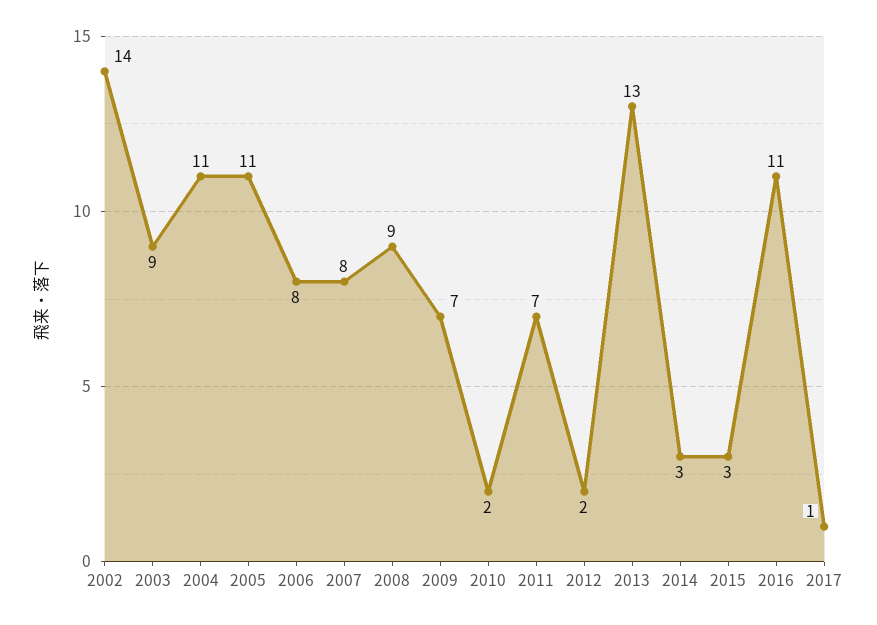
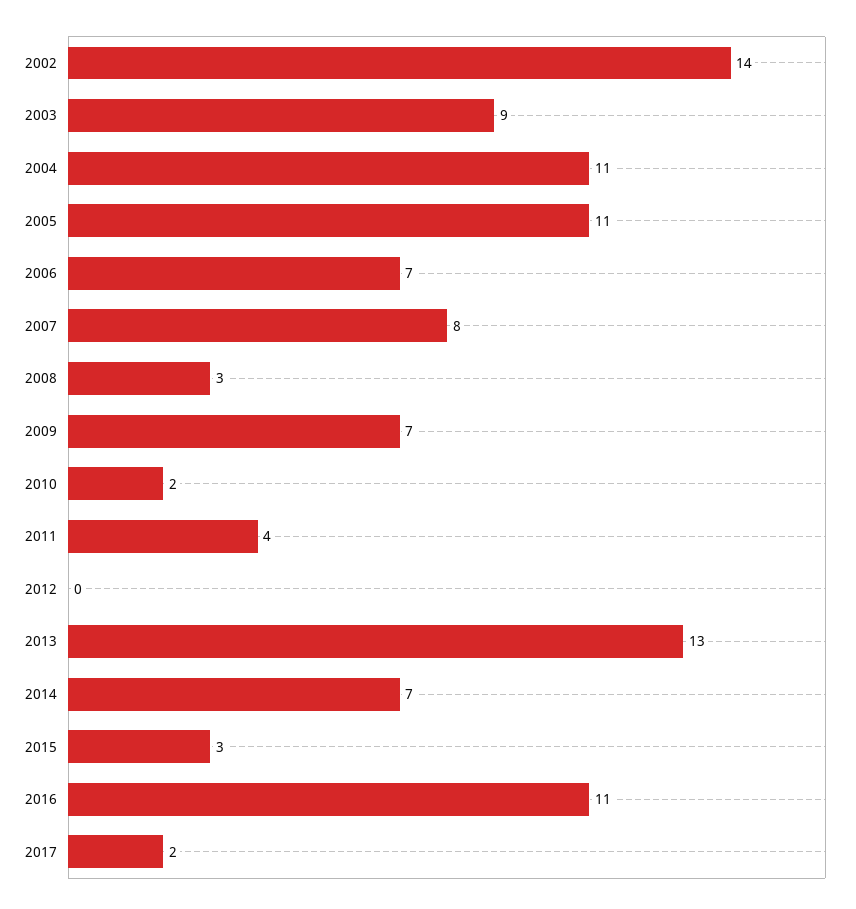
  {
    "2002": 14,
    "2003": 9,
    "2004": 11,
    "2005": 11,
-   "2006": 8,
+   "2006": 7,
    "2007": 8,
-   "2008": 9,
+   "2008": 3,
    "2009": 7,
    "2010": 2,
-   "2011": 7,
+   "2011": 4,
-   "2012": 2,
+   "2012": 0,
    "2013": 13,
-   "2014": 3,
+   "2014": 7,
    "2015": 3,
    "2016": 11,
-   "2017": 1
+   "2017": 2
  }

